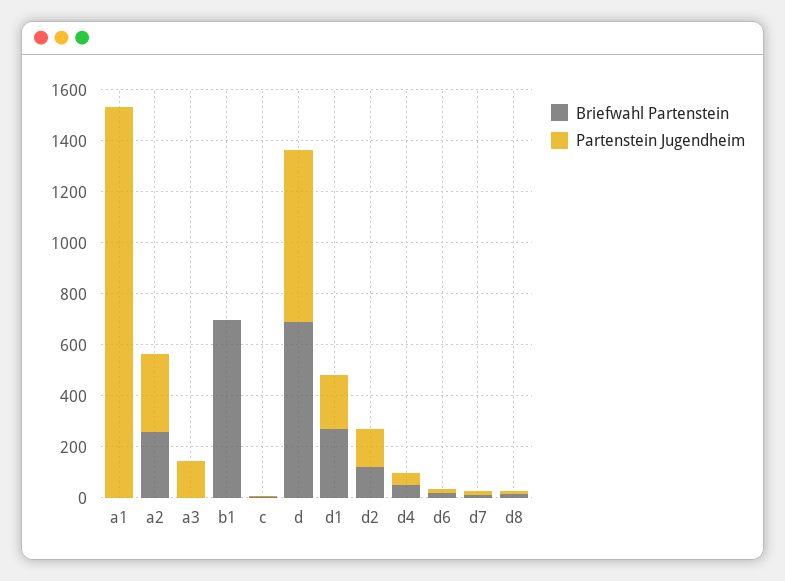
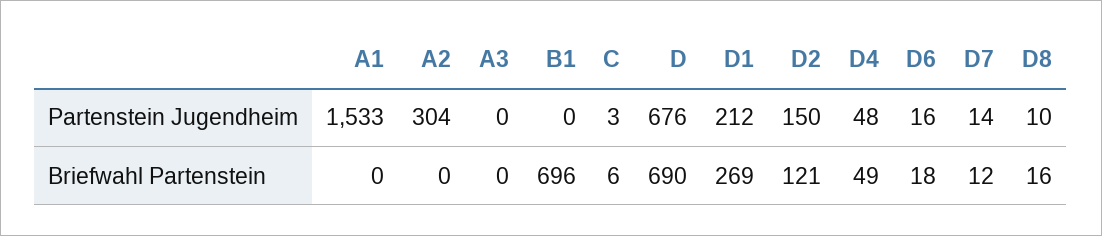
  {
    "Briefwahl Partenstein": {
      "a1": 0,
-     "a2": 250,
+     "a2": 0,
      "a3": 0,
      "b1": 696,
      "c": 6,
      "d": 690,
      "d1": 269,
      "d2": 121,
      "d4": 49,
      "d6": 18,
      "d7": 12,
      "d8": 16
    },
    "Partenstein Jugendheim": {
      "a1": 1533,
      "a2": 304,
-     "a3": 150,
+     "a3": 0,
      "b1": 0,
      "c": 3,
      "d": 676,
      "d1": 212,
      "d2": 150,
      "d4": 48,
      "d6": 16,
      "d7": 14,
      "d8": 10
    }
  }

